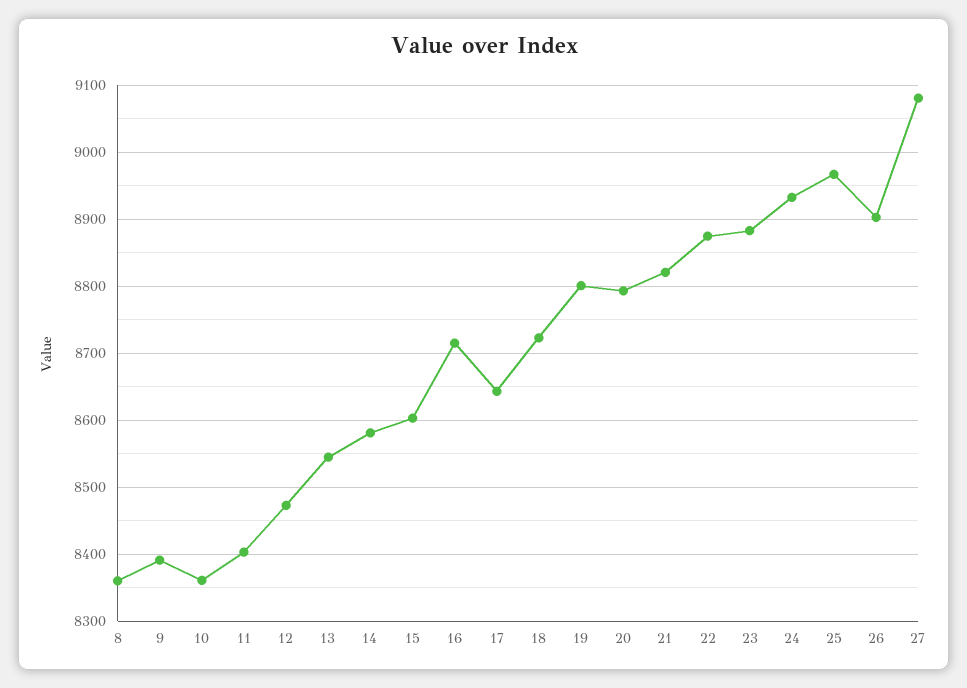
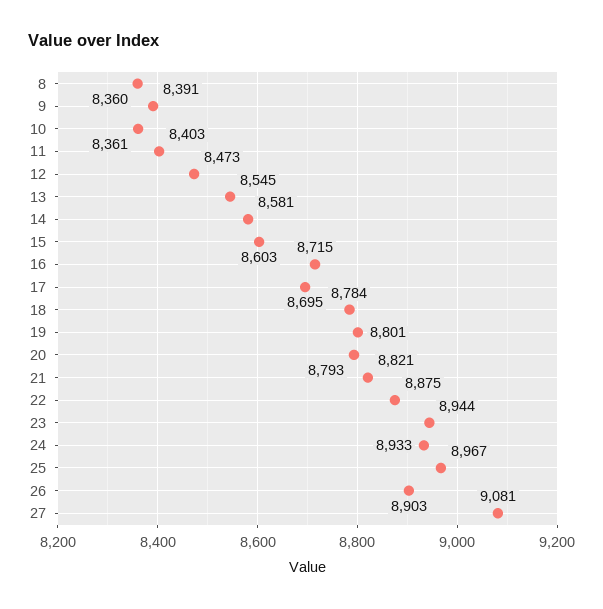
  {
    "8": 8360,
    "9": 8391,
    "10": 8361,
    "11": 8403,
    "12": 8473,
    "13": 8545,
    "14": 8581,
    "15": 8603,
    "16": 8715,
-   "17": 8640,
+   "17": 8695,
-   "18": 8720,
+   "18": 8784,
    "19": 8801,
    "20": 8793,
    "21": 8821,
    "22": 8875,
-   "23": 8880,
+   "23": 8944,
    "24": 8933,
    "25": 8967,
    "26": 8903,
    "27": 9081
  }

